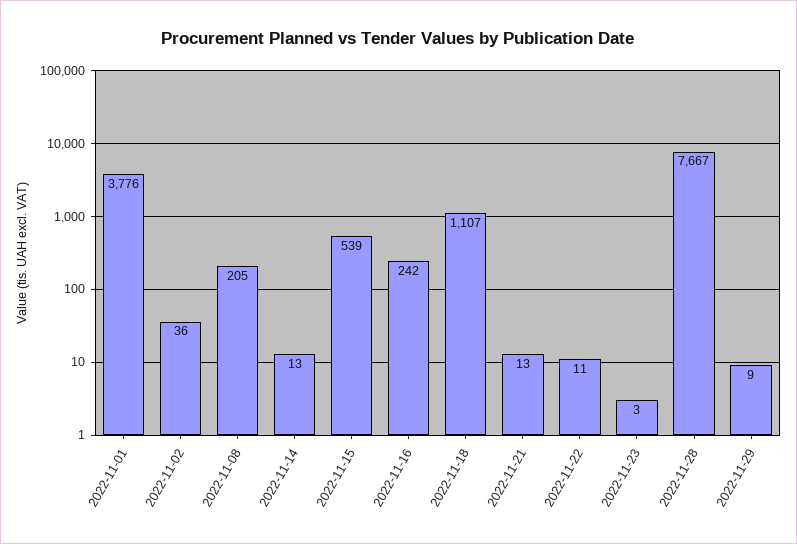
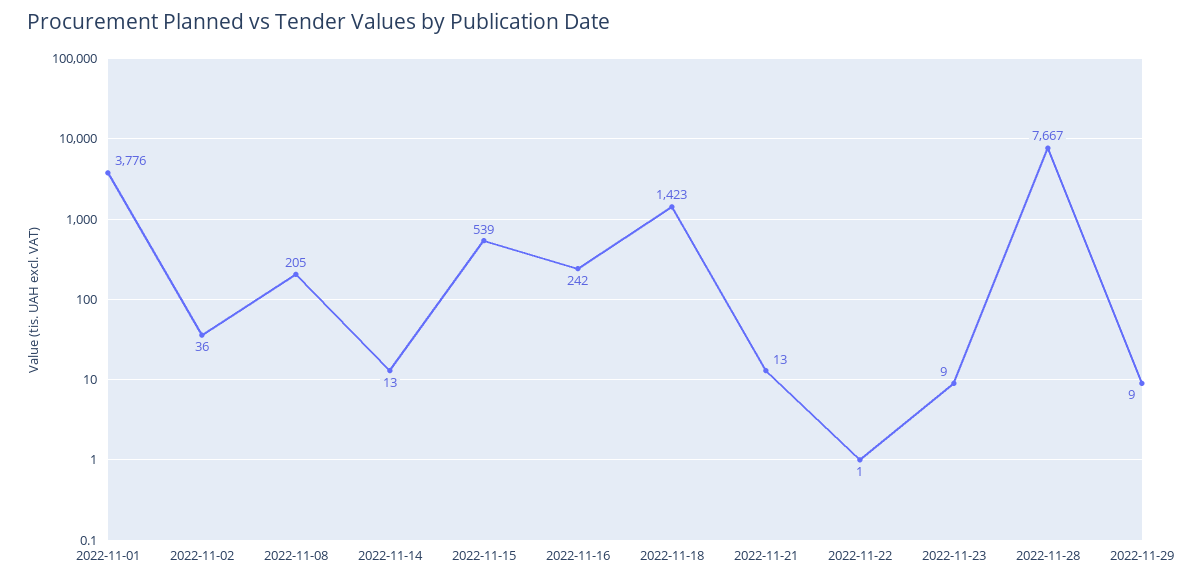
  {
    "2022-11-01": 3776,
    "2022-11-02": 36,
    "2022-11-08": 205,
    "2022-11-14": 13,
    "2022-11-15": 539,
    "2022-11-16": 242,
-   "2022-11-18": 1107,
+   "2022-11-18": 1423,
    "2022-11-21": 13,
-   "2022-11-22": 11,
+   "2022-11-22": 1,
-   "2022-11-23": 3,
+   "2022-11-23": 9,
    "2022-11-28": 7667,
    "2022-11-29": 9
  }

